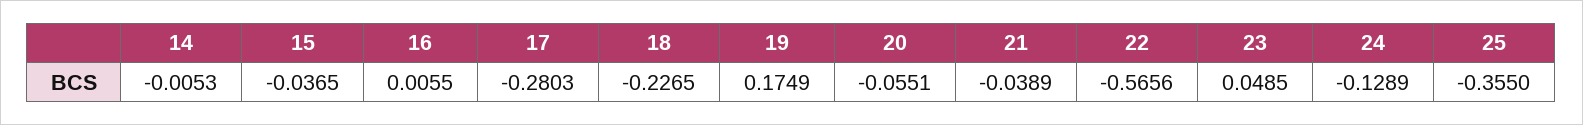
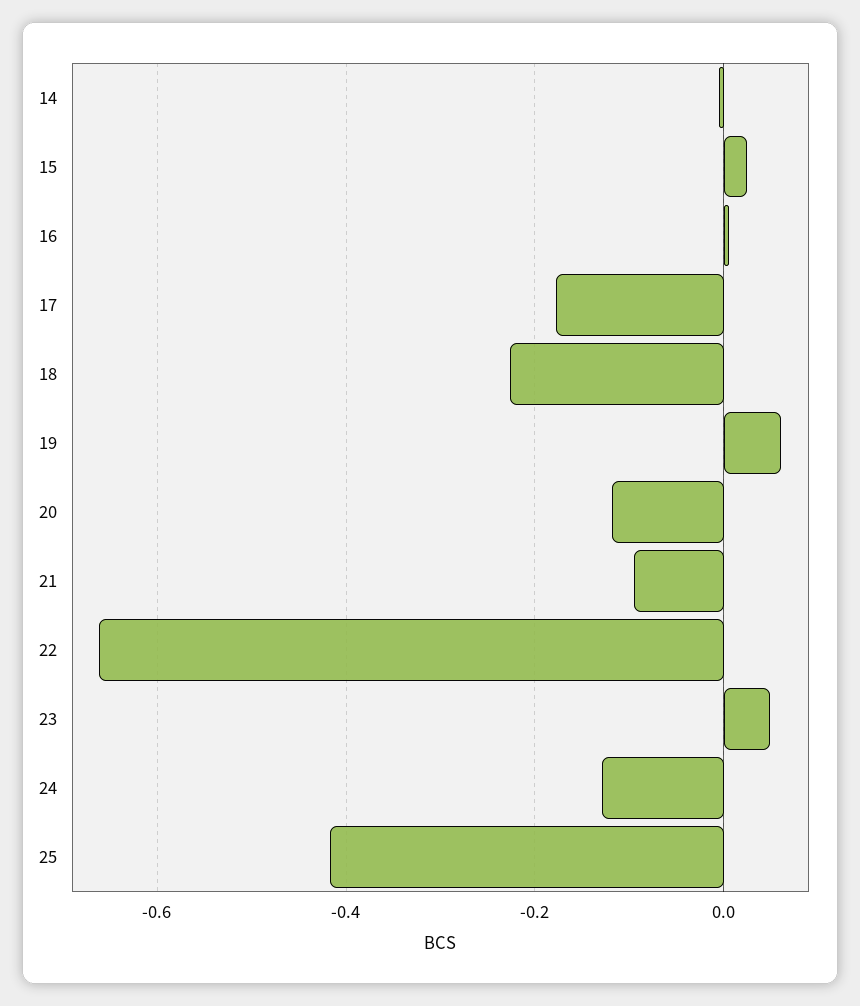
  {
    "14": -0.0053,
-   "15": -0.0365,
+   "15": 0.02,
    "16": 0.0055,
-   "17": -0.2803,
+   "17": -0.18,
    "18": -0.2265,
-   "19": 0.1749,
+   "19": 0.06,
-   "20": -0.0551,
+   "20": -0.12,
-   "21": -0.0389,
+   "21": -0.1,
-   "22": -0.5656,
+   "22": -0.66,
    "23": 0.0485,
    "24": -0.1289,
-   "25": -0.355
+   "25": -0.42
  }

